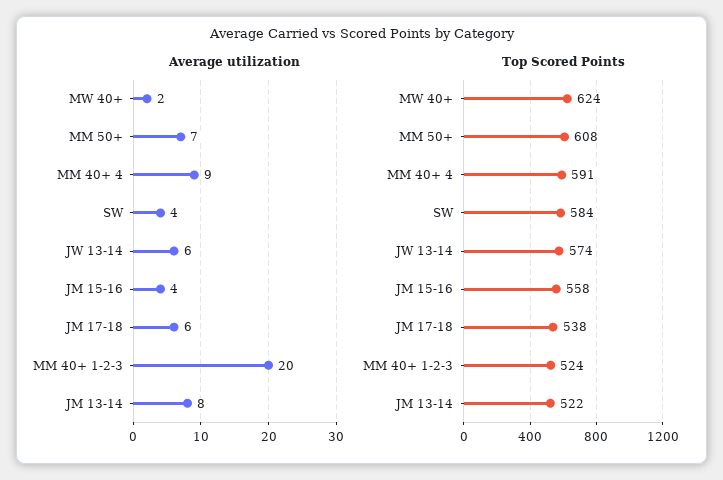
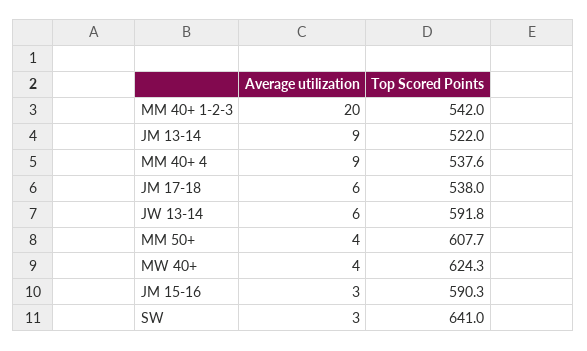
  {
    "Average utilization": {
-     "MW 40+": 2,
+     "MW 40+": 4,
-     "MM 50+": 7,
+     "MM 50+": 4,
      "MM 40+ 4": 9,
-     "SW": 4,
+     "SW": 3,
      "JW 13-14": 6,
-     "JM 15-16": 4,
+     "JM 15-16": 3,
      "JM 17-18": 6,
      "MM 40+ 1-2-3": 20,
-     "JM 13-14": 8
+     "JM 13-14": 9
    },
    "Top Scored Points": {
      "MW 40+": 624.3,
      "MM 50+": 607.7,
-     "MM 40+ 4": 591,
+     "MM 40+ 4": 537.6,
-     "SW": 584,
+     "SW": 641,
-     "JW 13-14": 574,
+     "JW 13-14": 591.8,
-     "JM 15-16": 558,
+     "JM 15-16": 590.3,
      "JM 17-18": 538,
-     "MM 40+ 1-2-3": 524,
+     "MM 40+ 1-2-3": 542,
      "JM 13-14": 522
    }
  }

